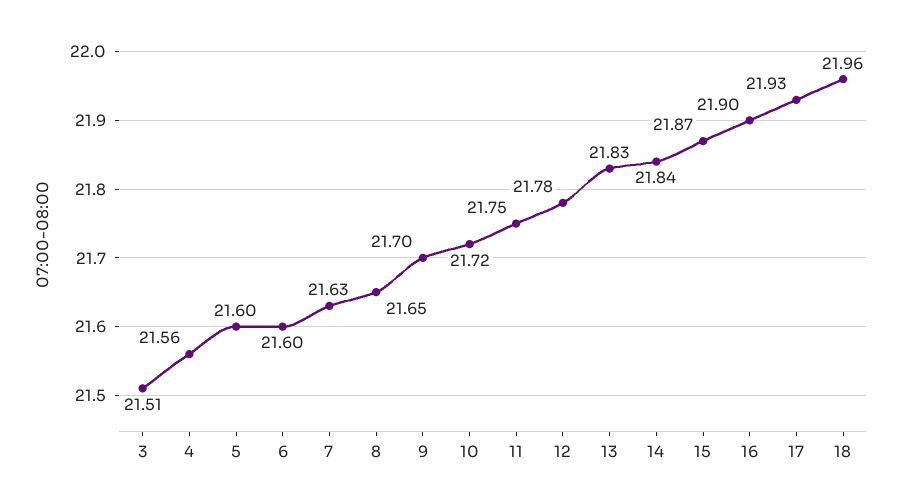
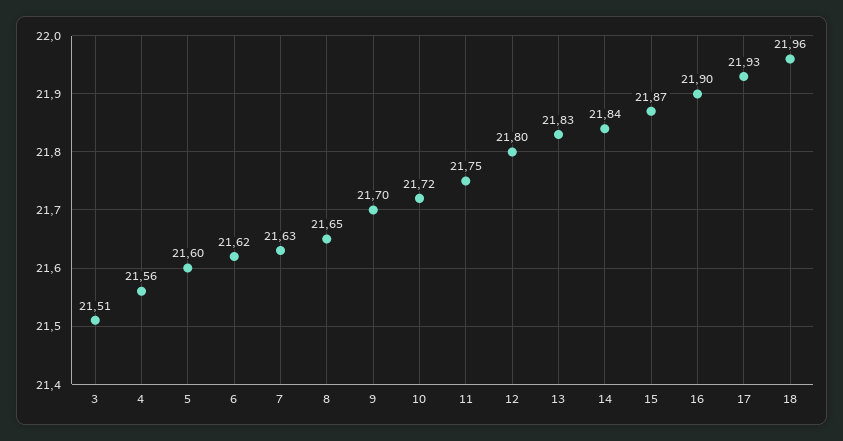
  {
    "3": 21.51,
    "4": 21.56,
    "5": 21.6,
-   "6": 21.6,
+   "6": 21.62,
    "7": 21.63,
    "8": 21.65,
    "9": 21.7,
    "10": 21.72,
    "11": 21.75,
-   "12": 21.78,
+   "12": 21.8,
    "13": 21.83,
    "14": 21.84,
    "15": 21.87,
    "16": 21.9,
    "17": 21.93,
    "18": 21.96
  }

